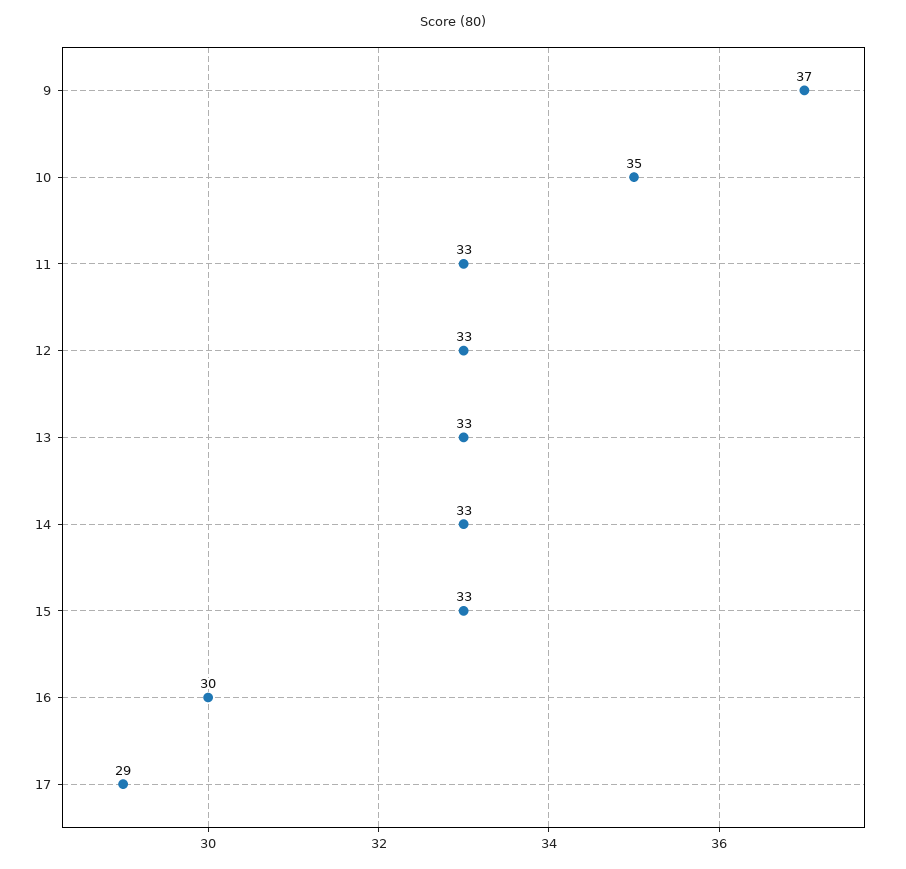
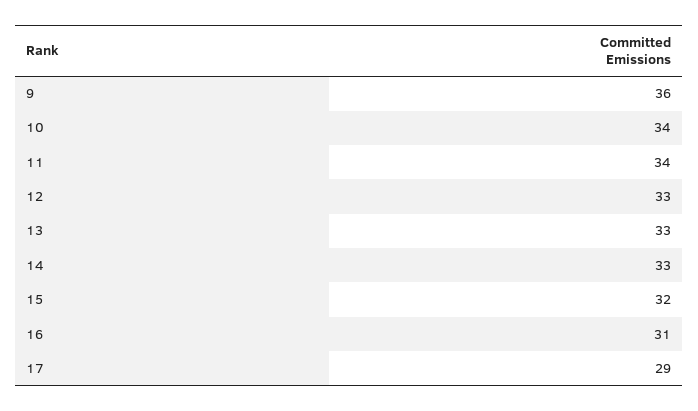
  {
-   "9": 37,
+   "9": 36,
-   "10": 35,
+   "10": 34,
-   "11": 33,
+   "11": 34,
    "12": 33,
    "13": 33,
    "14": 33,
-   "15": 33,
+   "15": 32,
-   "16": 30,
+   "16": 31,
    "17": 29
  }

